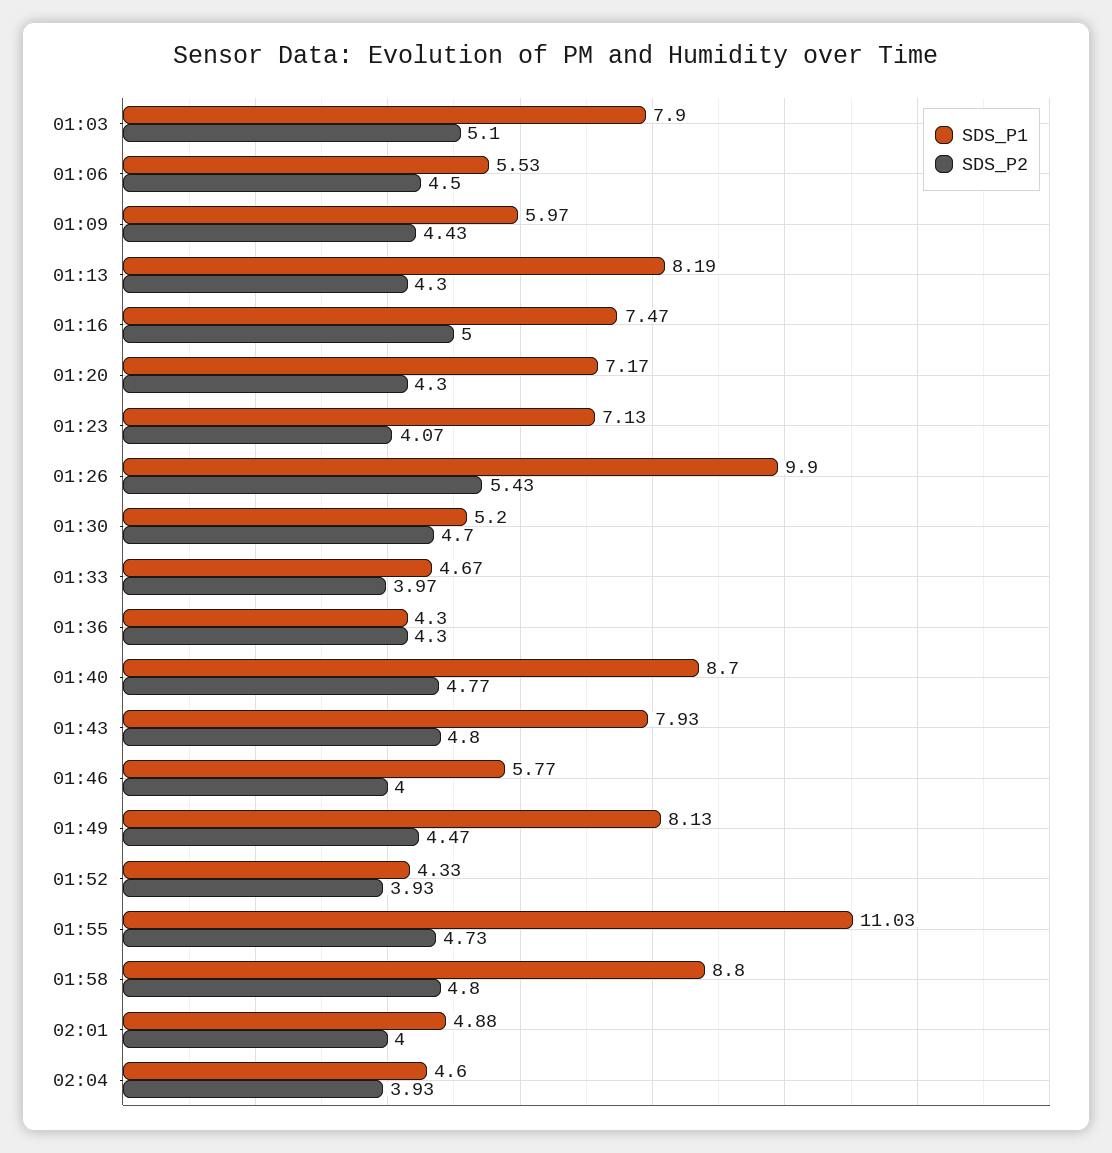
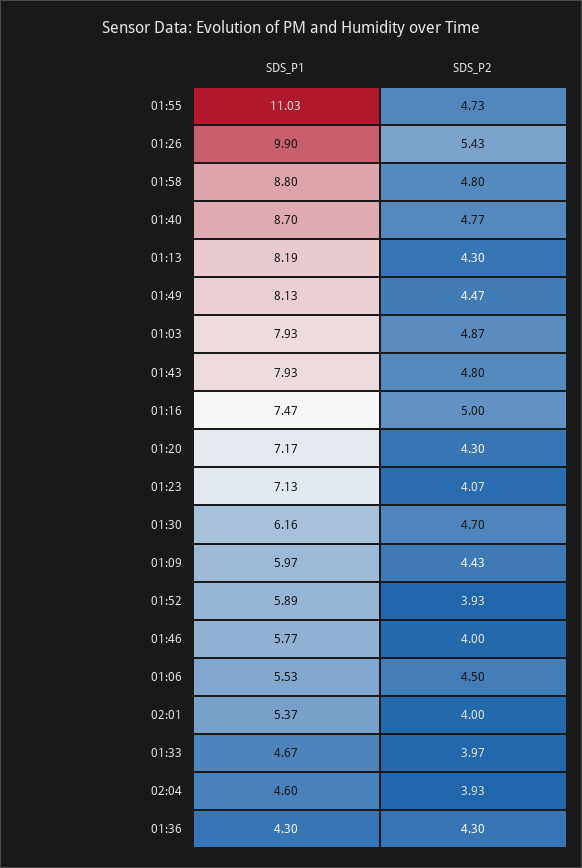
  {
    "SDS_P1": {
-     "01:03": 7.9,
+     "01:03": 7.93,
      "01:06": 5.53,
      "01:09": 5.97,
      "01:13": 8.19,
      "01:16": 7.47,
      "01:20": 7.17,
      "01:23": 7.13,
      "01:26": 9.9,
-     "01:30": 5.2,
+     "01:30": 6.16,
      "01:33": 4.67,
      "01:36": 4.3,
      "01:40": 8.7,
      "01:43": 7.93,
      "01:46": 5.77,
      "01:49": 8.13,
-     "01:52": 4.33,
+     "01:52": 5.89,
      "01:55": 11.03,
      "01:58": 8.8,
-     "02:01": 4.88,
+     "02:01": 5.37,
      "02:04": 4.6
    },
    "SDS_P2": {
-     "01:03": 5.1,
+     "01:03": 4.87,
      "01:06": 4.5,
      "01:09": 4.43,
      "01:13": 4.3,
      "01:16": 5,
      "01:20": 4.3,
      "01:23": 4.07,
      "01:26": 5.43,
      "01:30": 4.7,
      "01:33": 3.97,
      "01:36": 4.3,
      "01:40": 4.77,
      "01:43": 4.8,
      "01:46": 4,
      "01:49": 4.47,
      "01:52": 3.93,
      "01:55": 4.73,
      "01:58": 4.8,
      "02:01": 4,
      "02:04": 3.93
    }
  }

